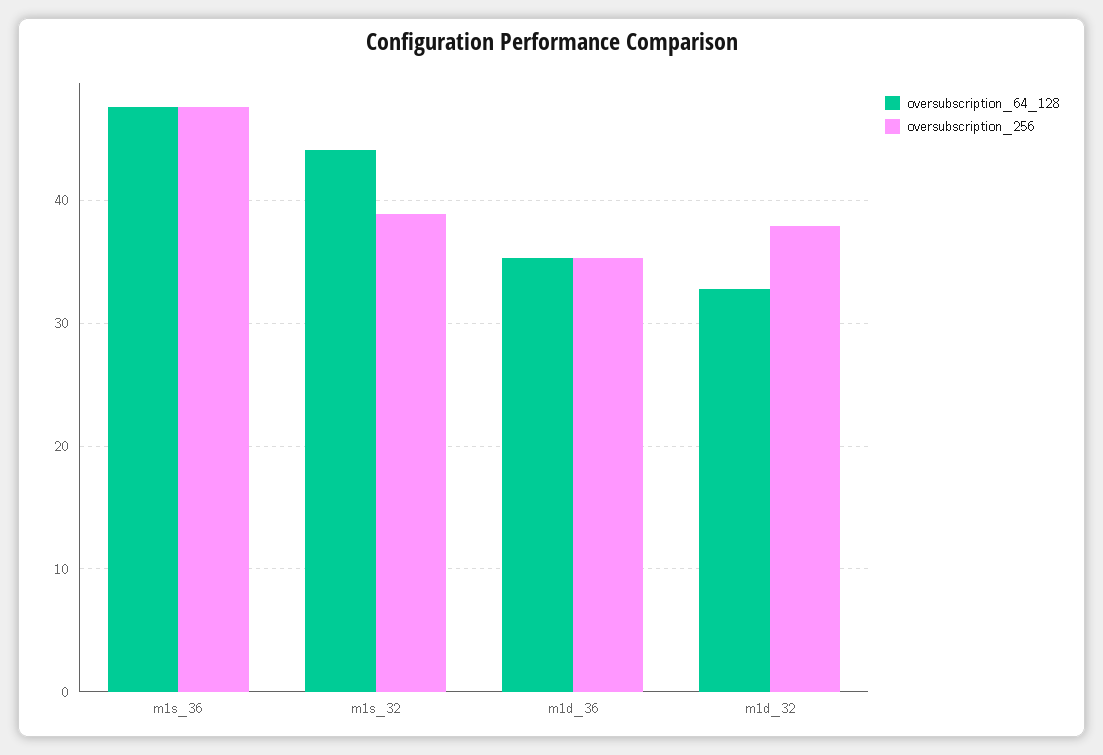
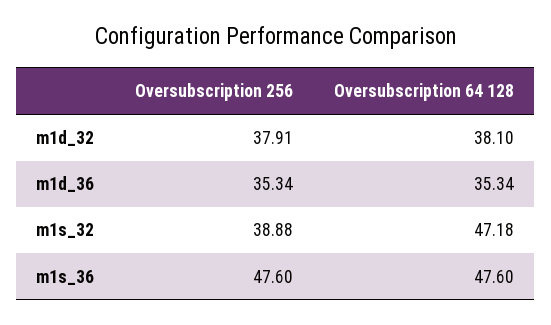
  {
    "oversubscription_64_128": {
      "m1s_36": 47.6,
-     "m1s_32": 44,
+     "m1s_32": 47.18,
      "m1d_36": 35.34,
-     "m1d_32": 33
+     "m1d_32": 38.1
    },
    "oversubscription_256": {
      "m1s_36": 47.6,
      "m1s_32": 38.88,
      "m1d_36": 35.34,
      "m1d_32": 37.91
    }
  }

